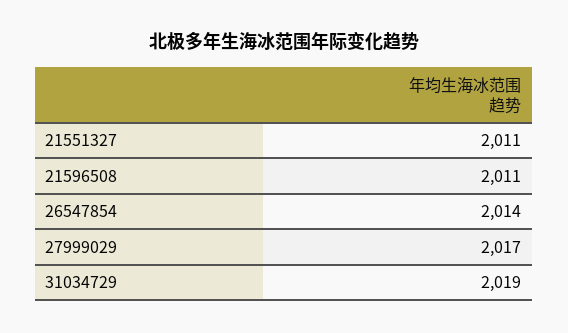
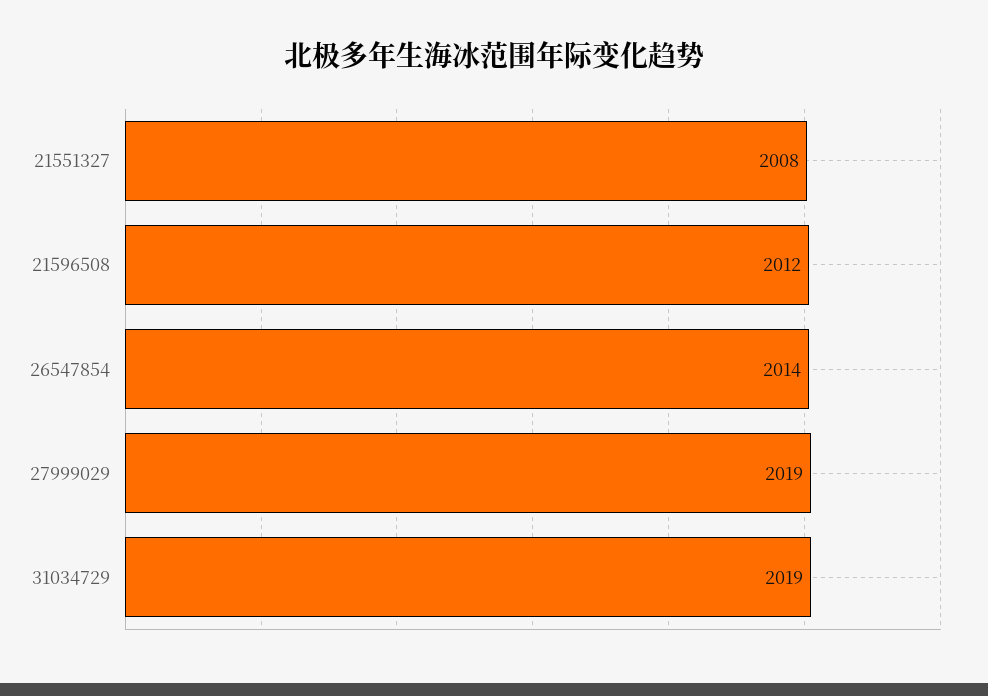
  {
-   "21551327": 2011,
+   "21551327": 2008,
-   "21596508": 2011,
+   "21596508": 2012,
    "26547854": 2014,
-   "27999029": 2017,
+   "27999029": 2019,
    "31034729": 2019
  }

